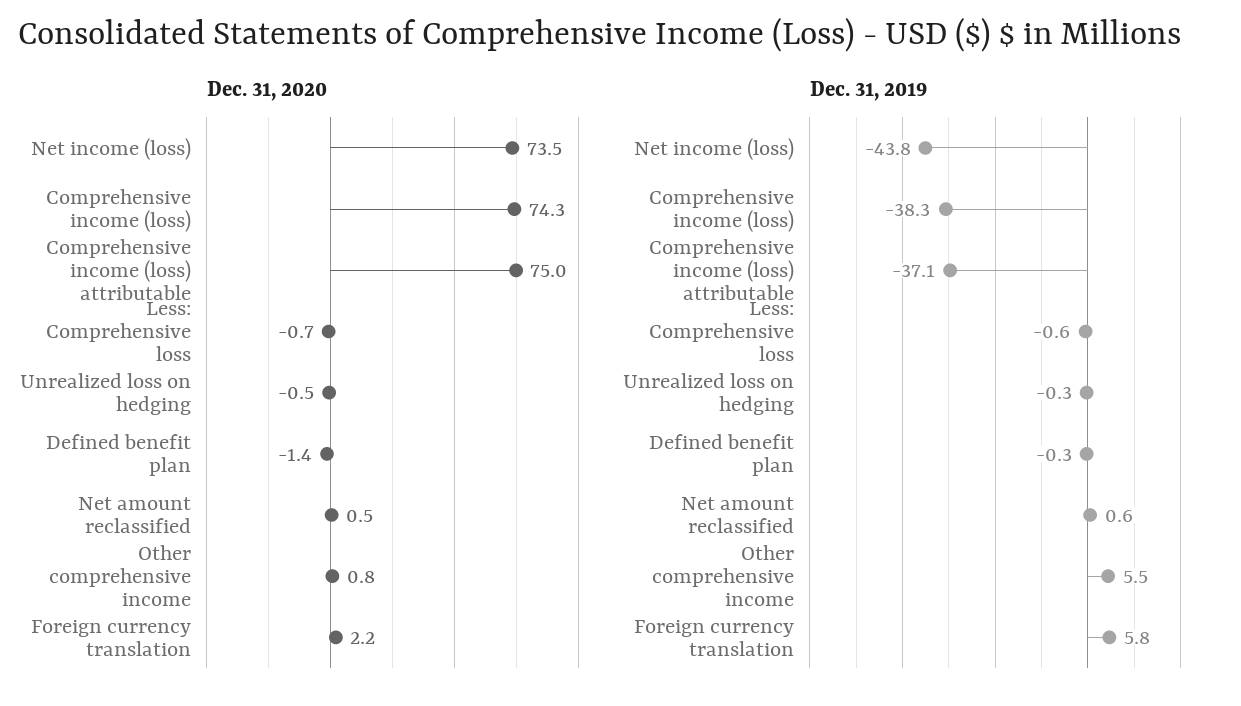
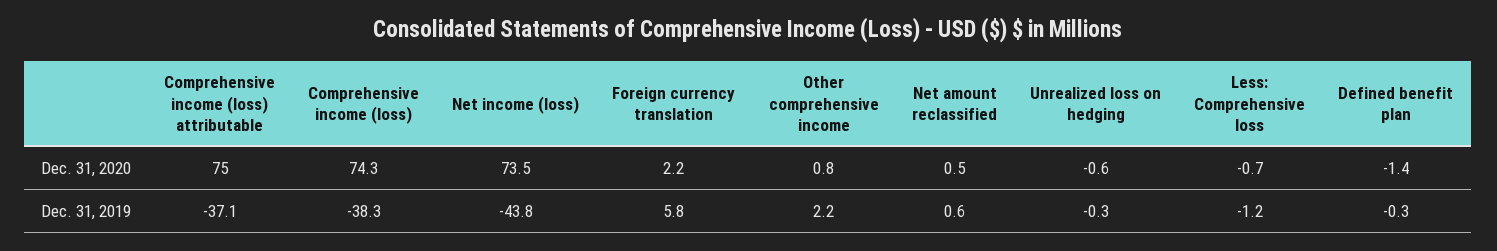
  {
    "Dec. 31, 2020": {
      "Net income (loss)": 73.5,
      "Comprehensive income (loss)": 74.3,
      "Comprehensive income (loss) attributable": 75,
      "Less: Comprehensive loss": -0.7,
-     "Unrealized loss on hedging": -0.5,
+     "Unrealized loss on hedging": -0.6,
      "Defined benefit plan": -1.4,
      "Net amount reclassified": 0.5,
      "Other comprehensive income": 0.8,
      "Foreign currency translation": 2.2
    },
    "Dec. 31, 2019": {
      "Net income (loss)": -43.8,
      "Comprehensive income (loss)": -38.3,
      "Comprehensive income (loss) attributable": -37.1,
-     "Less: Comprehensive loss": -0.6,
+     "Less: Comprehensive loss": -1.2,
      "Unrealized loss on hedging": -0.3,
      "Defined benefit plan": -0.3,
      "Net amount reclassified": 0.6,
-     "Other comprehensive income": 5.5,
+     "Other comprehensive income": 2.2,
      "Foreign currency translation": 5.8
    }
  }

